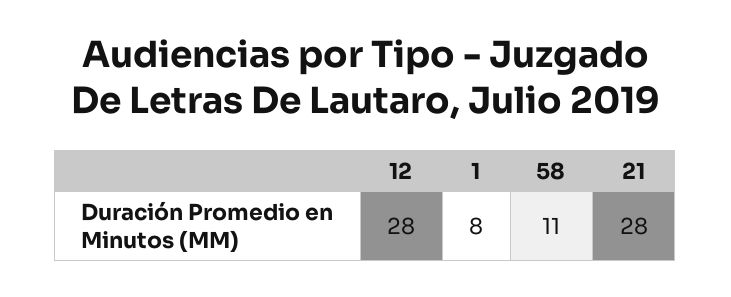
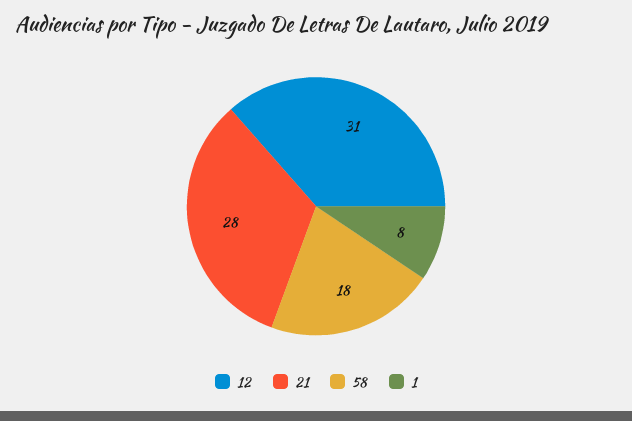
  {
-   "12": 28,
+   "12": 31,
    "1": 8,
-   "58": 11,
+   "58": 18,
    "21": 28
  }

